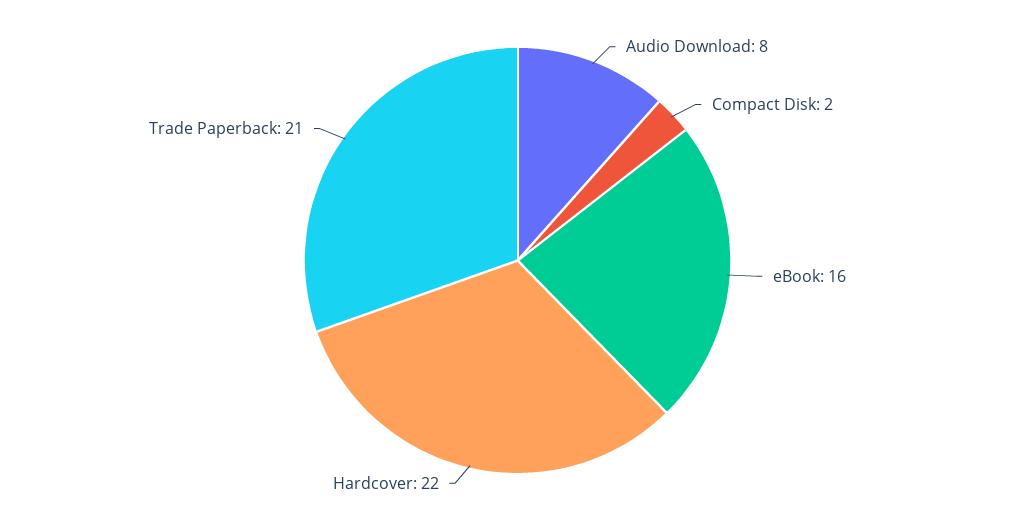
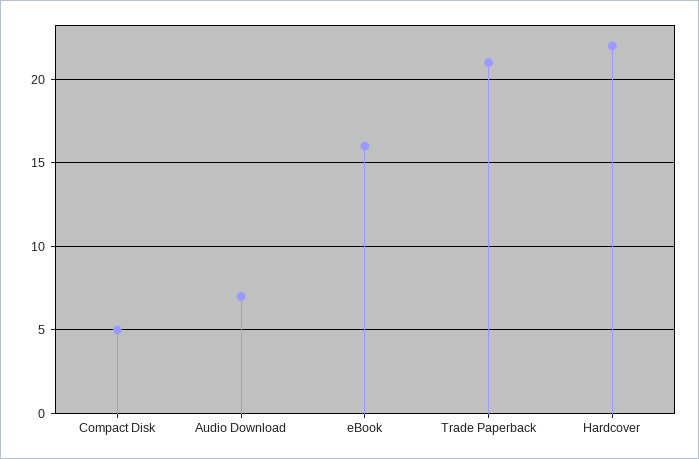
  {
-   "Audio Download": 8,
+   "Audio Download": 7,
-   "Compact Disk": 2,
+   "Compact Disk": 5,
    "eBook": 16,
    "Hardcover": 22,
    "Trade Paperback": 21
  }

